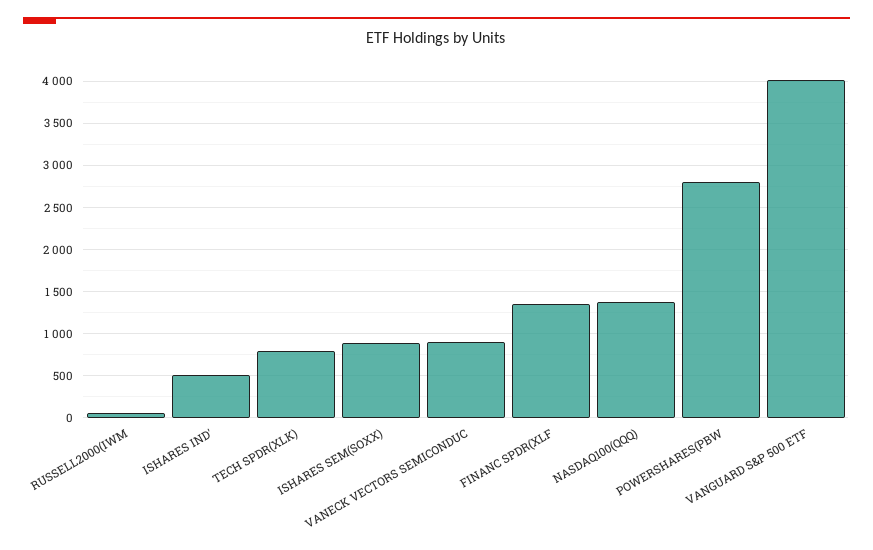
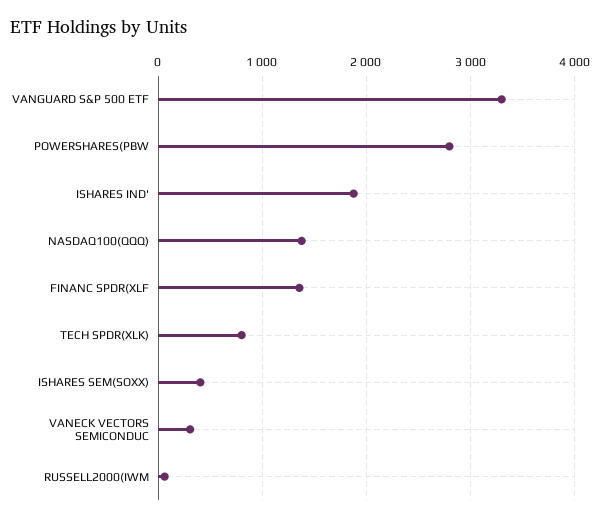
  {
    "RUSSELL2000(IWM": 100,
-   "ISHARES IND'": 500,
+   "ISHARES IND'": 1900,
    "TECH SPDR(XLK)": 800,
-   "ISHARES SEM(SOXX)": 900,
+   "ISHARES SEM(SOXX)": 400,
-   "VANECK VECTORS SEMICONDUC": 900,
+   "VANECK VECTORS SEMICONDUC": 300,
    "FINANC SPDR(XLF": 1400,
    "NASDAQ100(QQQ)": 1400,
    "POWERSHARES(PBW": 2800,
-   "VANGUARD S&P 500 ETF": 4000
+   "VANGUARD S&P 500 ETF": 3300
  }

